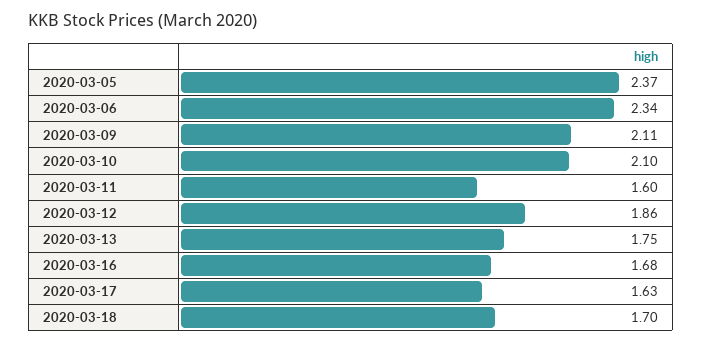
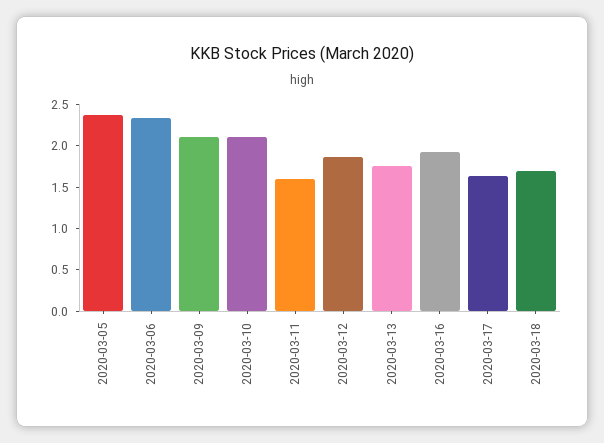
  {
    "2020-03-05": 2.37,
    "2020-03-06": 2.34,
    "2020-03-09": 2.11,
    "2020-03-10": 2.1,
    "2020-03-11": 1.6,
    "2020-03-12": 1.86,
    "2020-03-13": 1.75,
-   "2020-03-16": 1.68,
+   "2020-03-16": 1.9,
    "2020-03-17": 1.63,
    "2020-03-18": 1.7
  }

